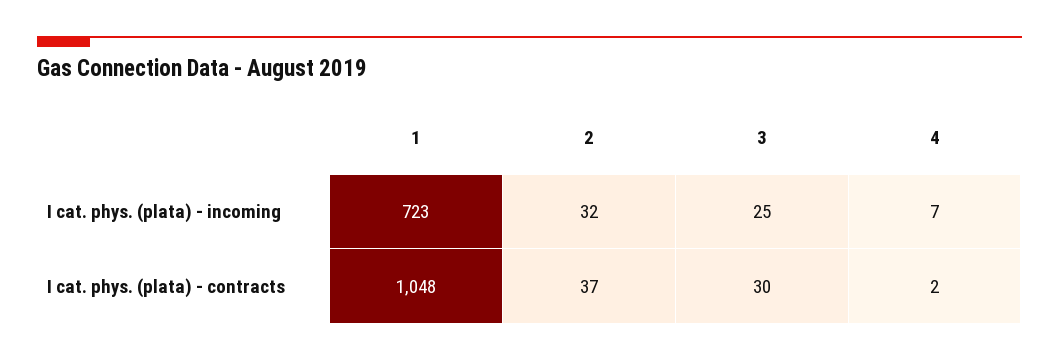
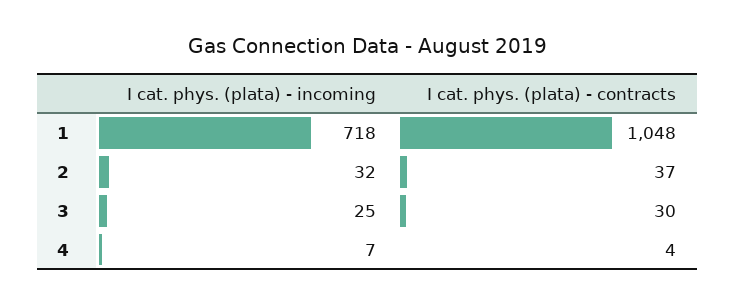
  {
    "1": {
-     "I cat. phys. (plata) - incoming": 723,
+     "I cat. phys. (plata) - incoming": 718,
      "I cat. phys. (plata) - contracts": 1048
    },
    "2": {
      "I cat. phys. (plata) - incoming": 32,
      "I cat. phys. (plata) - contracts": 37
    },
    "3": {
      "I cat. phys. (plata) - incoming": 25,
      "I cat. phys. (plata) - contracts": 30
    },
    "4": {
      "I cat. phys. (plata) - incoming": 7,
-     "I cat. phys. (plata) - contracts": 2
+     "I cat. phys. (plata) - contracts": 4
    }
  }

